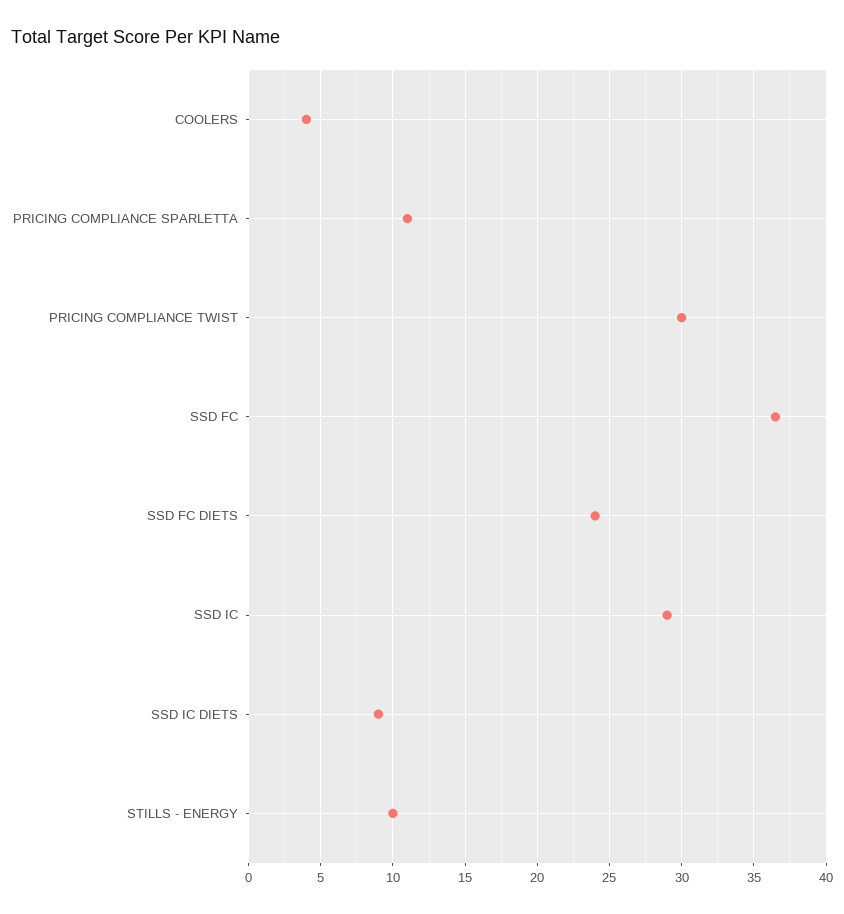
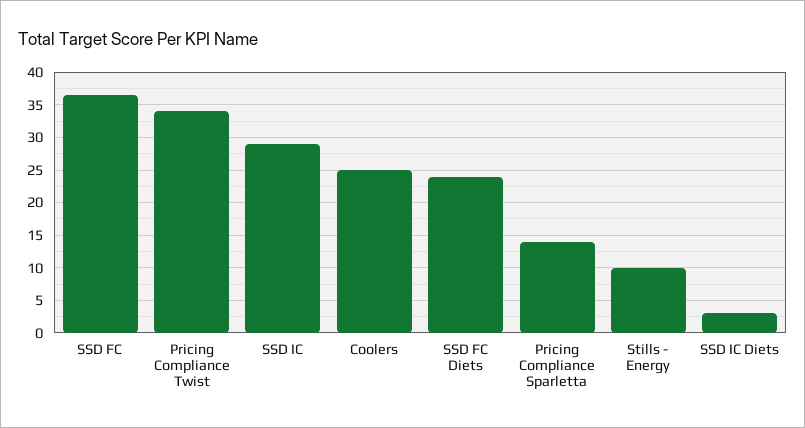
  {
-   "COOLERS": 4,
+   "COOLERS": 25,
-   "PRICING COMPLIANCE SPARLETTA": 11,
+   "PRICING COMPLIANCE SPARLETTA": 14,
-   "PRICING COMPLIANCE TWIST": 30,
+   "PRICING COMPLIANCE TWIST": 34,
    "SSD FC": 36.5,
    "SSD FC DIETS": 24,
    "SSD IC": 29,
-   "SSD IC DIETS": 9,
+   "SSD IC DIETS": 3,
    "STILLS - ENERGY": 10
  }

